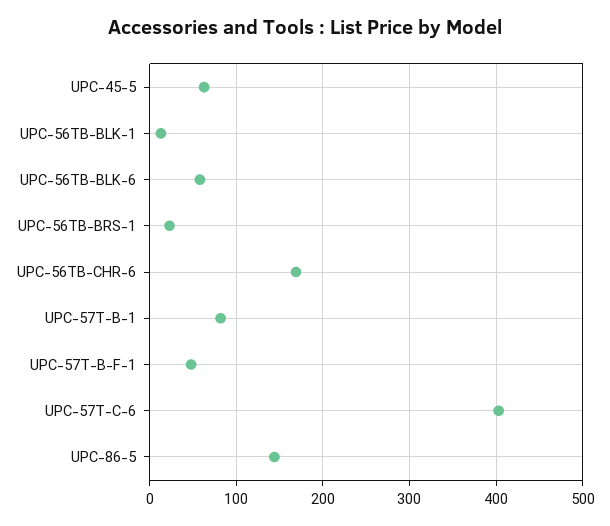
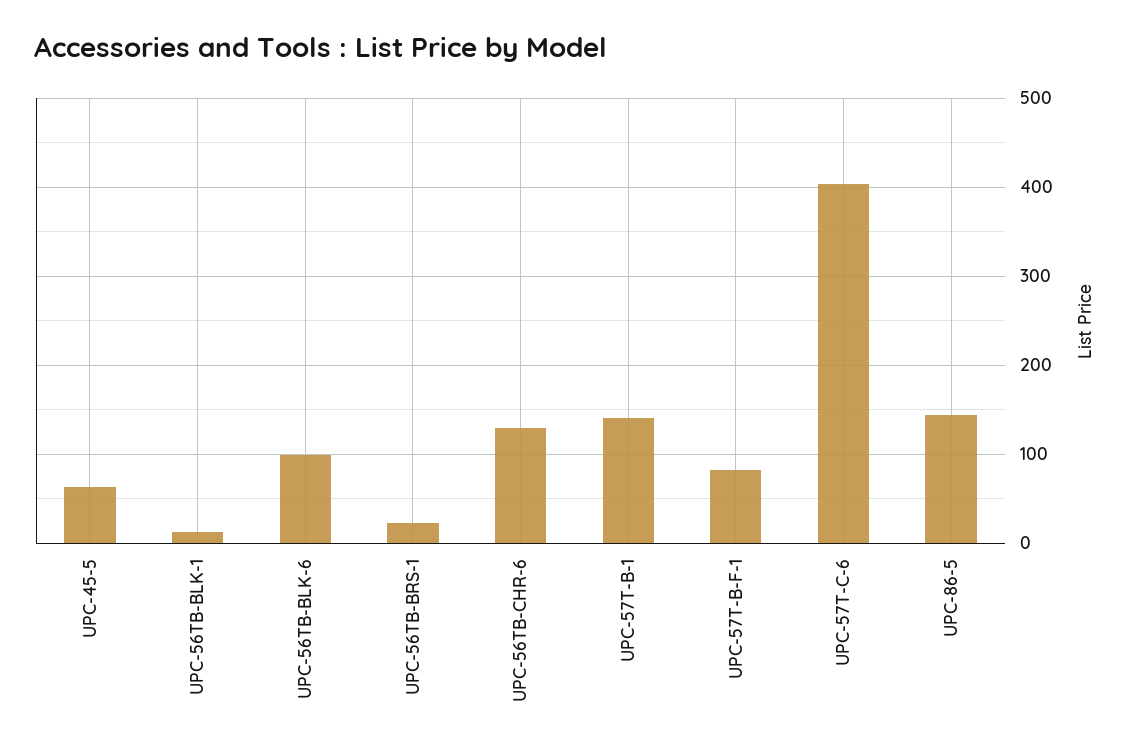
  {
    "UPC-45-5": 60,
    "UPC-56TB-BLK-1": 10,
-   "UPC-56TB-BLK-6": 60,
+   "UPC-56TB-BLK-6": 100,
    "UPC-56TB-BRS-1": 20,
-   "UPC-56TB-CHR-6": 170,
+   "UPC-56TB-CHR-6": 130,
-   "UPC-57T-B-1": 80,
+   "UPC-57T-B-1": 140,
-   "UPC-57T-B-F-1": 50,
+   "UPC-57T-B-F-1": 80,
    "UPC-57T-C-6": 400,
    "UPC-86-5": 140
  }

